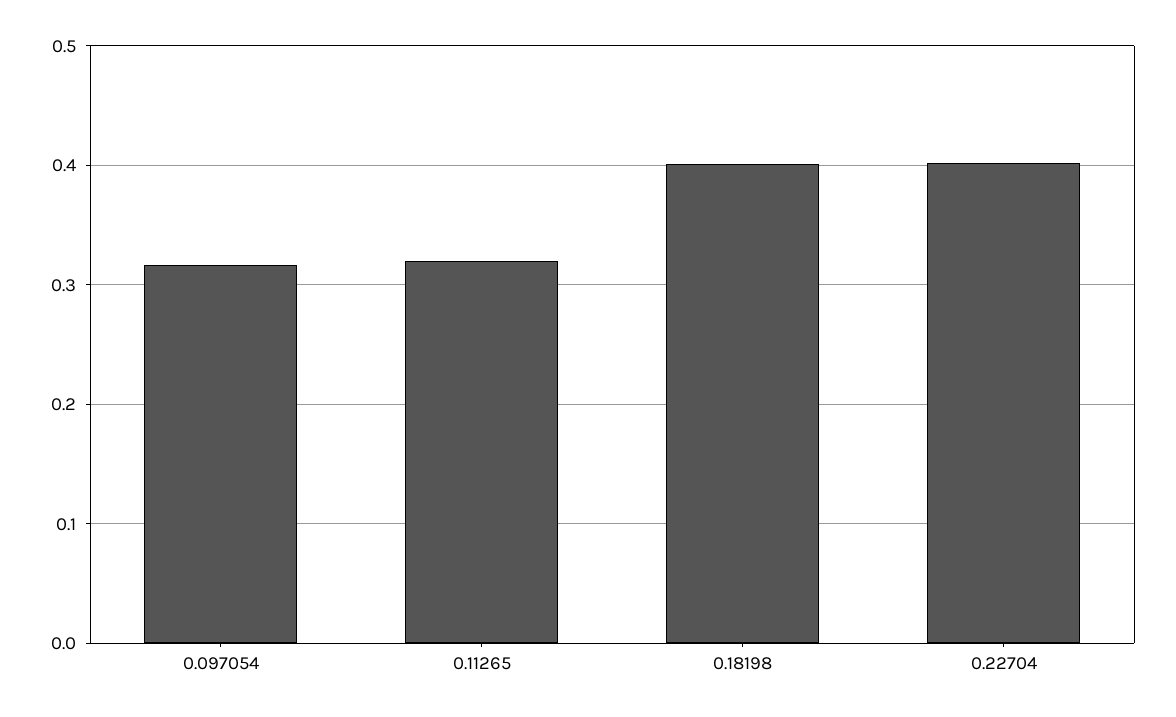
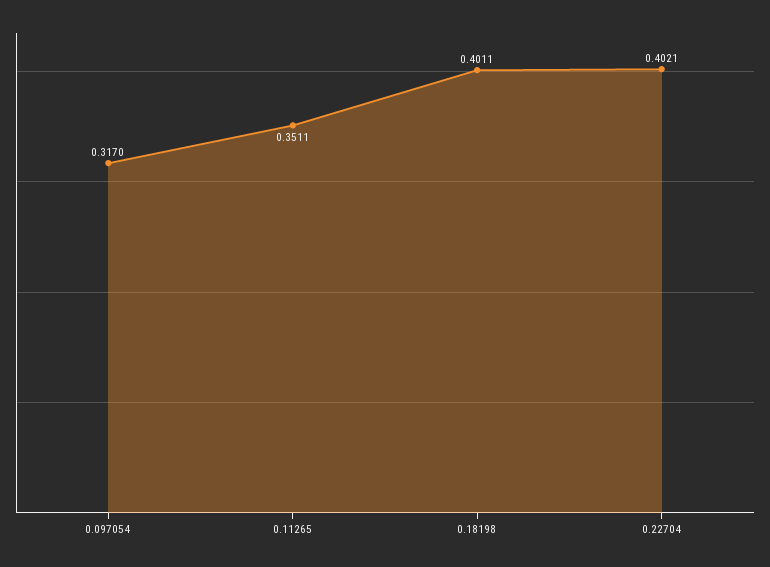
  {
    "0.097054": 0.317,
-   "0.11265": 0.32,
+   "0.11265": 0.3511,
    "0.18198": 0.4011,
    "0.22704": 0.4021
  }

